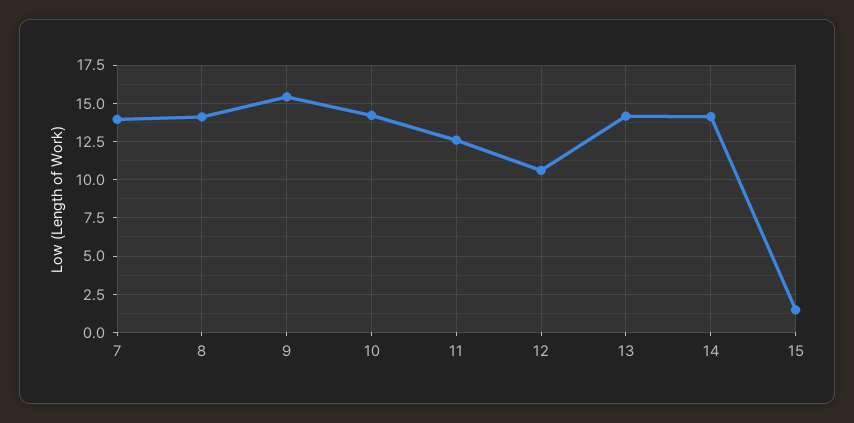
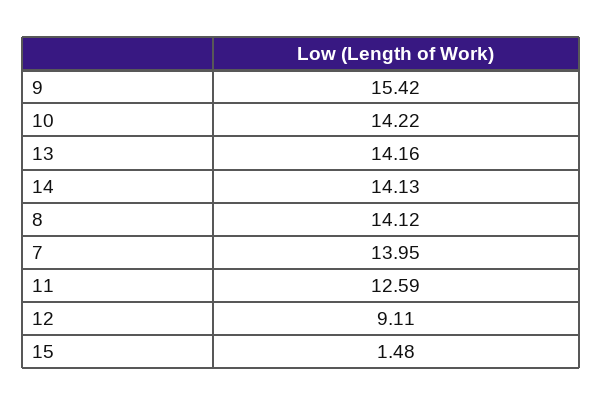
  {
    "7": 13.95,
    "8": 14.12,
    "9": 15.42,
    "10": 14.22,
    "11": 12.59,
-   "12": 10.5,
+   "12": 9.11,
    "13": 14.16,
    "14": 14.13,
    "15": 1.48
  }

